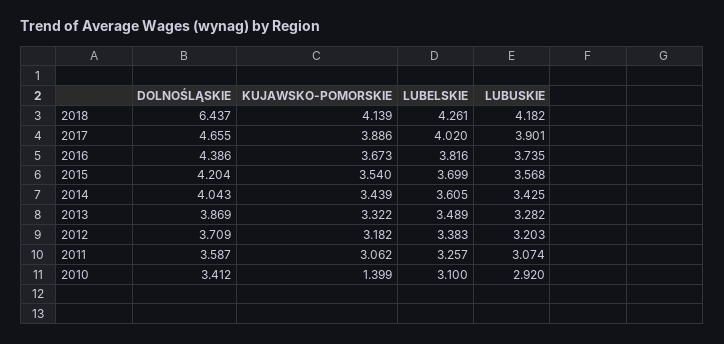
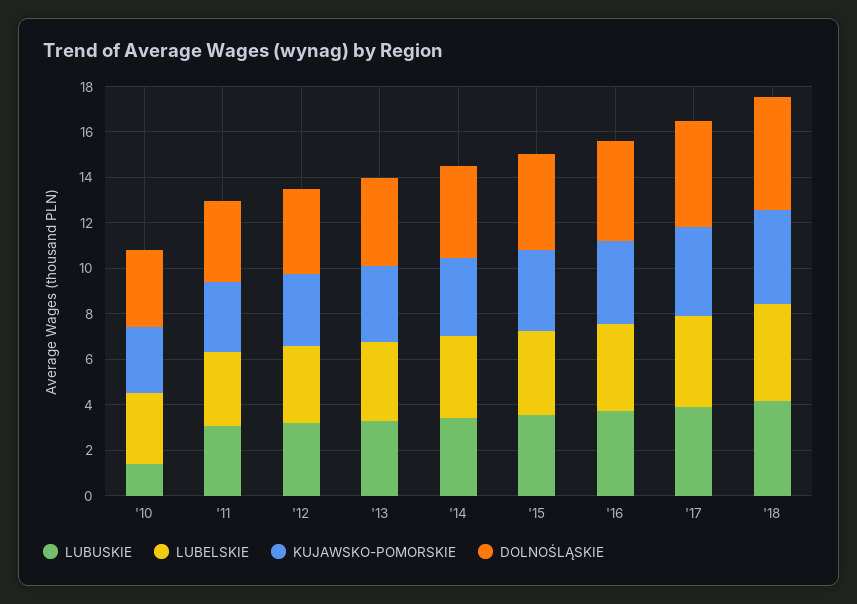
  {
    "DOLNOŚLĄSKIE": {
-     "2018": 6.437,
+     "2018": 5,
      "2017": 4.655,
      "2016": 4.386,
      "2015": 4.204,
      "2014": 4.043,
      "2013": 3.869,
      "2012": 3.709,
      "2011": 3.587,
      "2010": 3.412
    },
    "KUJAWSKO-POMORSKIE": {
      "2018": 4.139,
      "2017": 3.886,
      "2016": 3.673,
      "2015": 3.54,
      "2014": 3.439,
      "2013": 3.322,
      "2012": 3.182,
      "2011": 3.062,
-     "2010": 1.399
+     "2010": 3
    },
    "LUBELSKIE": {
      "2018": 4.261,
      "2017": 4.02,
      "2016": 3.816,
      "2015": 3.699,
      "2014": 3.605,
      "2013": 3.489,
      "2012": 3.383,
      "2011": 3.257,
      "2010": 3.1
    },
    "LUBUSKIE": {
      "2018": 4.182,
      "2017": 3.901,
      "2016": 3.735,
      "2015": 3.568,
      "2014": 3.425,
      "2013": 3.282,
      "2012": 3.203,
      "2011": 3.074,
-     "2010": 2.92
+     "2010": 1.5
    }
  }

